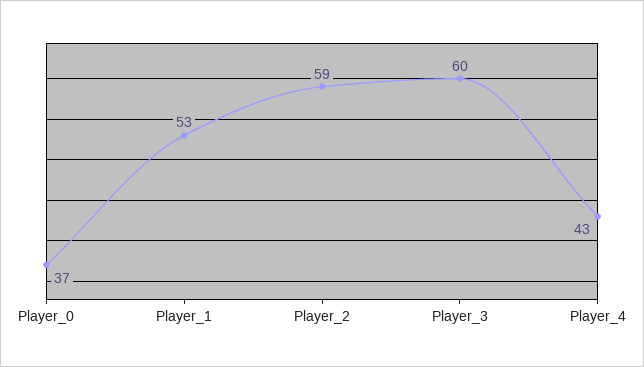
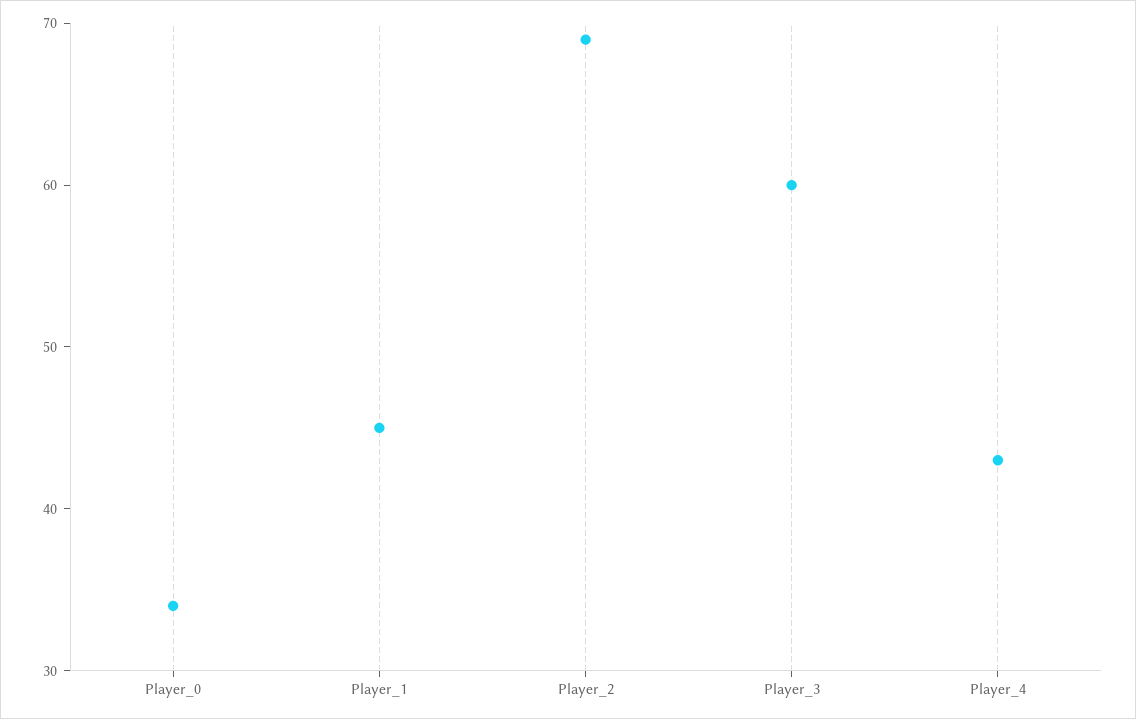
  {
-   "Player_0": 37,
+   "Player_0": 34,
-   "Player_1": 53,
+   "Player_1": 45,
-   "Player_2": 59,
+   "Player_2": 69,
    "Player_3": 60,
    "Player_4": 43
  }

